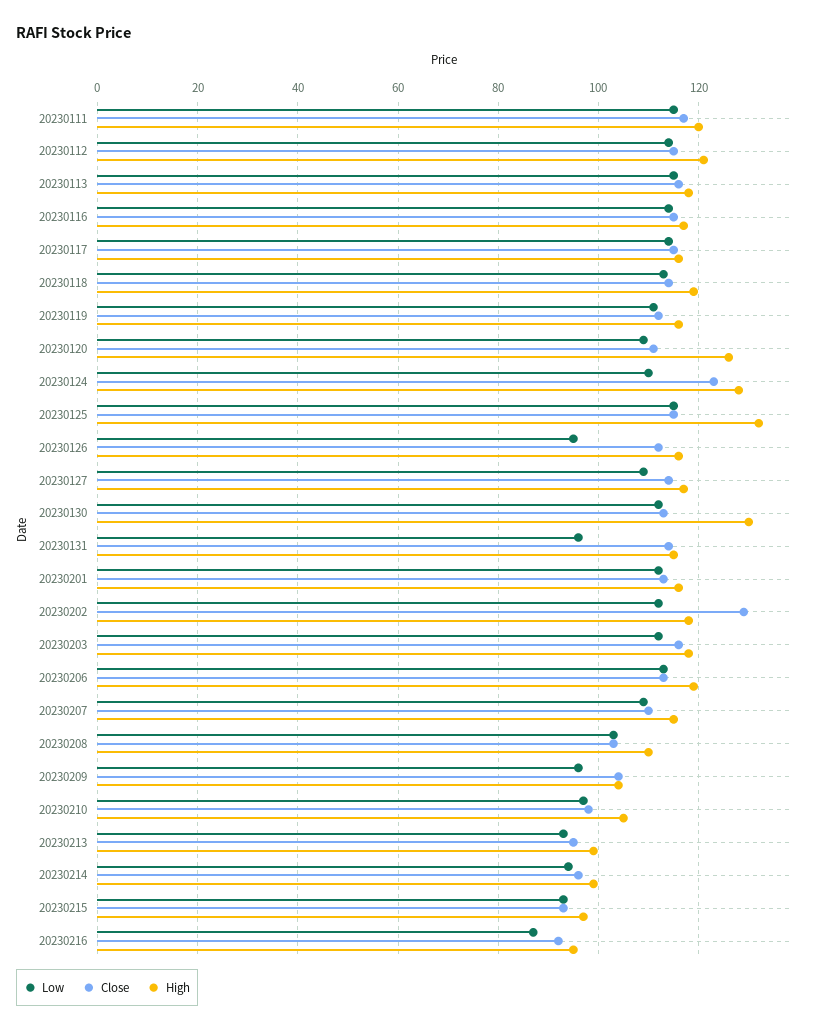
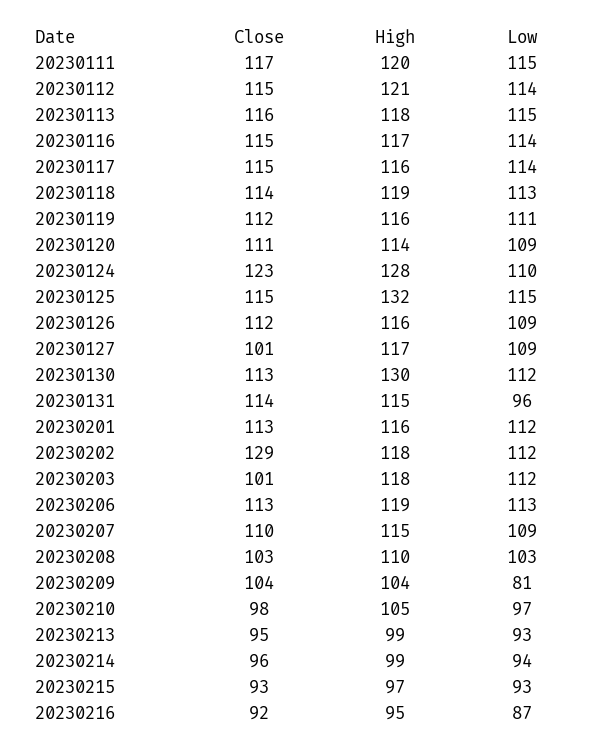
  {
    "Low": {
      "20230111": 115,
      "20230112": 114,
      "20230113": 115,
      "20230116": 114,
      "20230117": 114,
      "20230118": 113,
      "20230119": 111,
      "20230120": 109,
      "20230124": 110,
      "20230125": 115,
-     "20230126": 95,
+     "20230126": 109,
      "20230127": 109,
      "20230130": 112,
      "20230131": 96,
      "20230201": 112,
      "20230202": 112,
      "20230203": 112,
      "20230206": 113,
      "20230207": 109,
      "20230208": 103,
-     "20230209": 95,
+     "20230209": 81,
      "20230210": 97,
      "20230213": 93,
      "20230214": 94,
      "20230215": 93,
      "20230216": 87
    },
    "Close": {
      "20230111": 117,
      "20230112": 115,
      "20230113": 116,
      "20230116": 115,
      "20230117": 115,
      "20230118": 114,
      "20230119": 112,
      "20230120": 111,
      "20230124": 123,
      "20230125": 115,
      "20230126": 112,
-     "20230127": 115,
+     "20230127": 101,
      "20230130": 113,
      "20230131": 114,
      "20230201": 113,
      "20230202": 129,
-     "20230203": 115,
+     "20230203": 101,
      "20230206": 113,
      "20230207": 110,
      "20230208": 103,
      "20230209": 104,
      "20230210": 98,
      "20230213": 95,
      "20230214": 96,
      "20230215": 93,
      "20230216": 92
    },
    "High": {
      "20230111": 120,
      "20230112": 121,
      "20230113": 118,
      "20230116": 117,
      "20230117": 116,
      "20230118": 119,
      "20230119": 116,
-     "20230120": 125,
+     "20230120": 114,
      "20230124": 128,
      "20230125": 132,
      "20230126": 116,
      "20230127": 117,
      "20230130": 130,
      "20230131": 115,
      "20230201": 116,
      "20230202": 118,
      "20230203": 118,
      "20230206": 119,
      "20230207": 115,
      "20230208": 110,
      "20230209": 104,
      "20230210": 105,
      "20230213": 99,
      "20230214": 99,
      "20230215": 97,
      "20230216": 95
    }
  }

